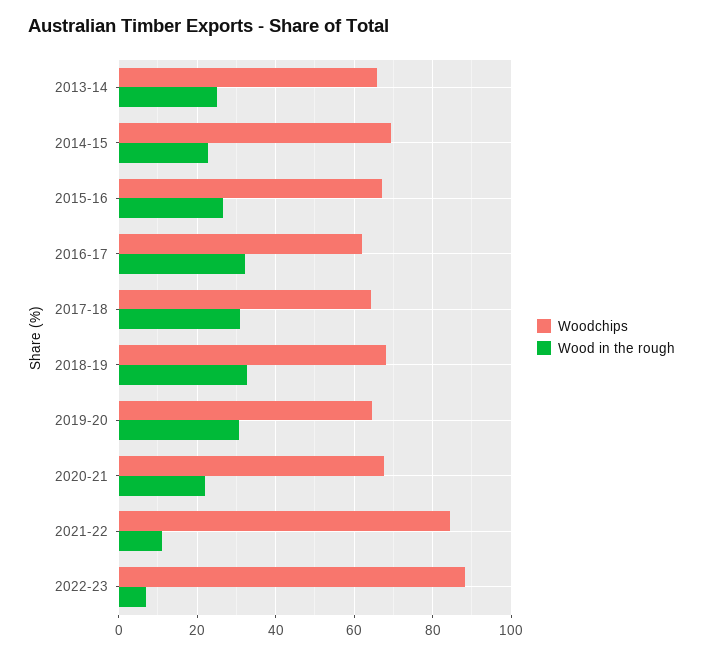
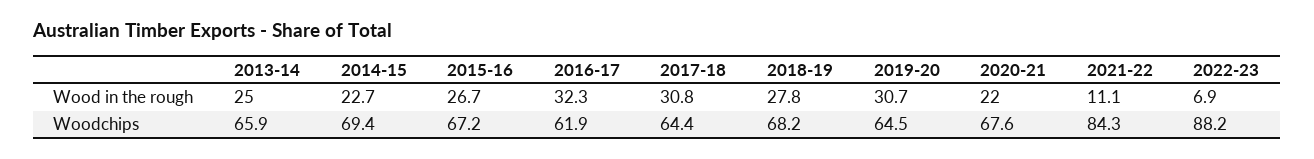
  {
    "Woodchips": {
      "2013-14": 65.9,
      "2014-15": 69.4,
      "2015-16": 67.2,
      "2016-17": 61.9,
      "2017-18": 64.4,
      "2018-19": 68.2,
      "2019-20": 64.5,
      "2020-21": 67.6,
      "2021-22": 84.3,
      "2022-23": 88.2
    },
    "Wood in the rough": {
      "2013-14": 25,
      "2014-15": 22.7,
      "2015-16": 26.7,
      "2016-17": 32.3,
      "2017-18": 30.8,
-     "2018-19": 32,
+     "2018-19": 27.8,
      "2019-20": 30.7,
      "2020-21": 22,
      "2021-22": 11.1,
      "2022-23": 6.9
    }
  }

